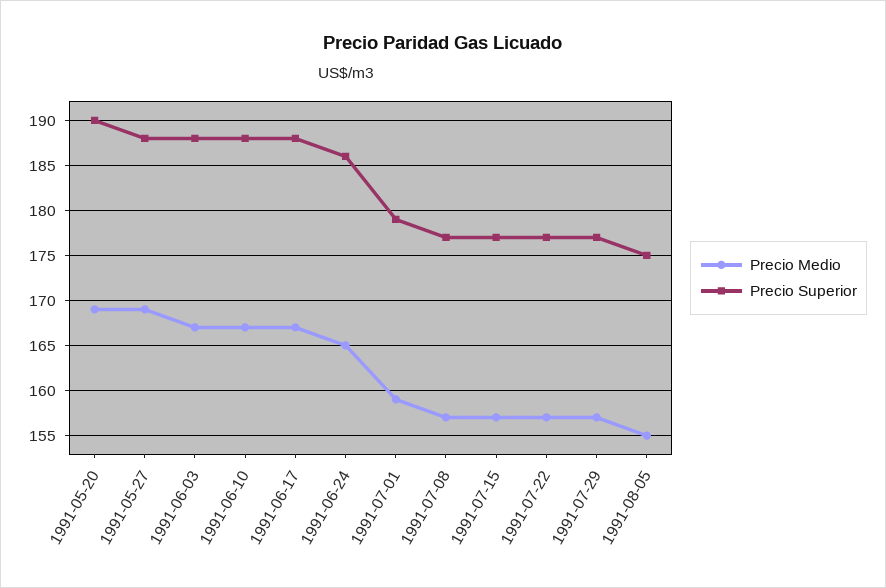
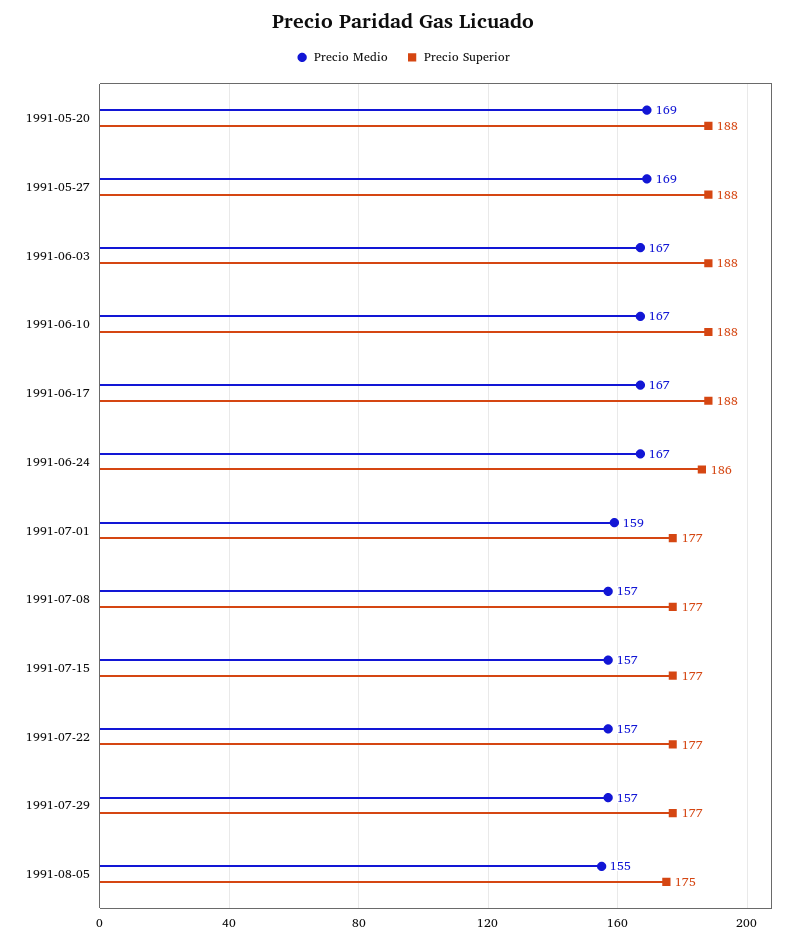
  {
    "Precio Medio": {
      "1991-05-20": 169,
      "1991-05-27": 169,
      "1991-06-03": 167,
      "1991-06-10": 167,
      "1991-06-17": 167,
-     "1991-06-24": 165,
+     "1991-06-24": 167,
      "1991-07-01": 159,
      "1991-07-08": 157,
      "1991-07-15": 157,
      "1991-07-22": 157,
      "1991-07-29": 157,
      "1991-08-05": 155
    },
    "Precio Superior": {
-     "1991-05-20": 190,
+     "1991-05-20": 188,
      "1991-05-27": 188,
      "1991-06-03": 188,
      "1991-06-10": 188,
      "1991-06-17": 188,
      "1991-06-24": 186,
-     "1991-07-01": 179,
+     "1991-07-01": 177,
      "1991-07-08": 177,
      "1991-07-15": 177,
      "1991-07-22": 177,
      "1991-07-29": 177,
      "1991-08-05": 175
    }
  }

